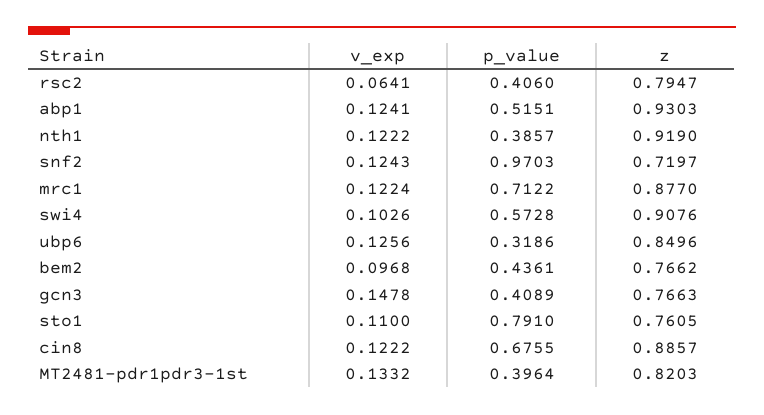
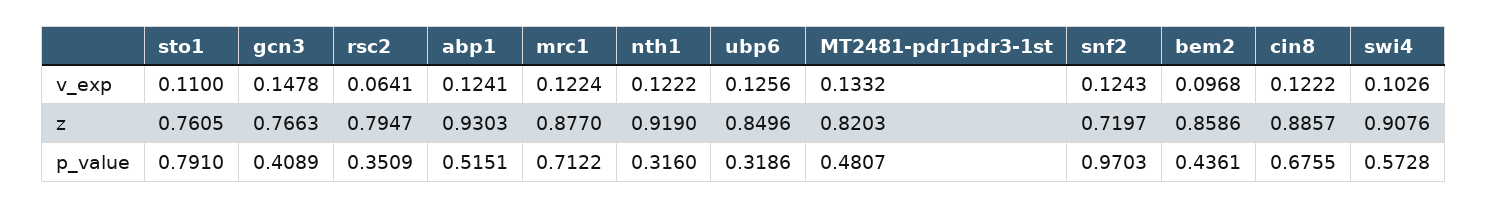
  {
    "v_exp": {
      "rsc2": 0.0641,
      "abp1": 0.1241,
      "nth1": 0.1222,
      "snf2": 0.1243,
      "mrc1": 0.1224,
      "swi4": 0.1026,
      "ubp6": 0.1256,
      "bem2": 0.0968,
      "gcn3": 0.1478,
      "sto1": 0.11,
      "cin8": 0.1222,
      "MT2481-pdr1pdr3-1st": 0.1332
    },
    "p_value": {
-     "rsc2": 0.406,
+     "rsc2": 0.3509,
      "abp1": 0.5151,
-     "nth1": 0.3857,
+     "nth1": 0.316,
      "snf2": 0.9703,
      "mrc1": 0.7122,
      "swi4": 0.5728,
      "ubp6": 0.3186,
      "bem2": 0.4361,
      "gcn3": 0.4089,
      "sto1": 0.791,
      "cin8": 0.6755,
-     "MT2481-pdr1pdr3-1st": 0.3964
+     "MT2481-pdr1pdr3-1st": 0.4807
    },
    "z": {
      "rsc2": 0.7947,
      "abp1": 0.9303,
      "nth1": 0.919,
      "snf2": 0.7197,
      "mrc1": 0.877,
      "swi4": 0.9076,
      "ubp6": 0.8496,
-     "bem2": 0.7662,
+     "bem2": 0.8586,
      "gcn3": 0.7663,
      "sto1": 0.7605,
      "cin8": 0.8857,
      "MT2481-pdr1pdr3-1st": 0.8203
    }
  }

